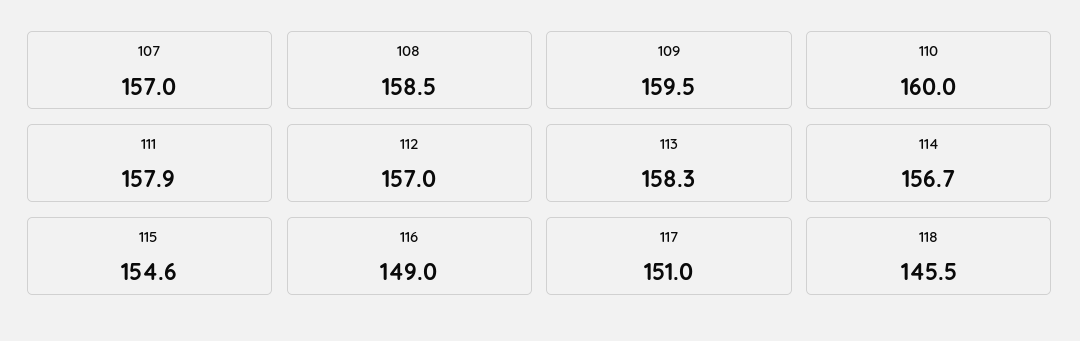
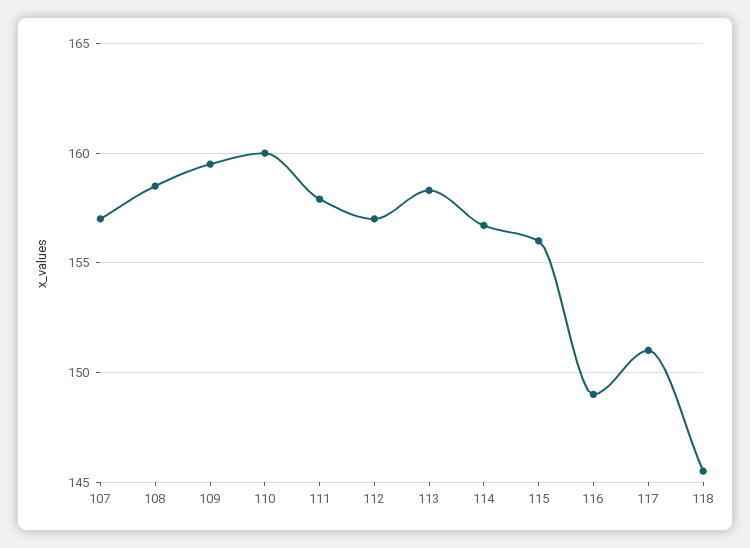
  {
    "107": 157,
    "108": 158.5,
    "109": 159.5,
    "110": 160,
    "111": 157.9,
    "112": 157,
    "113": 158.3,
    "114": 156.7,
-   "115": 154.6,
+   "115": 156,
    "116": 149,
    "117": 151,
    "118": 145.5
  }

